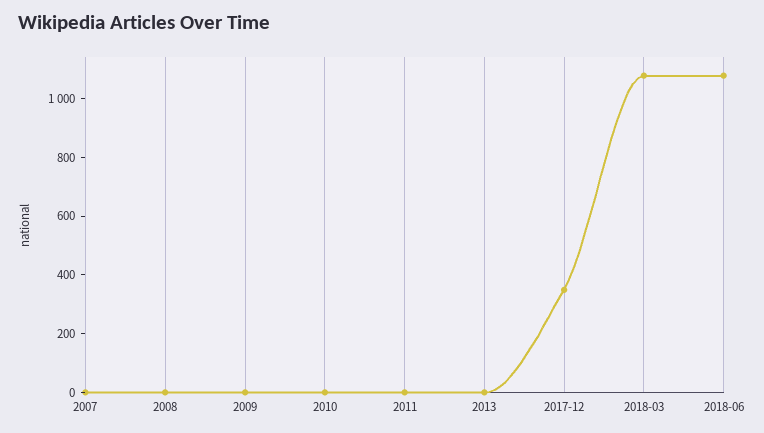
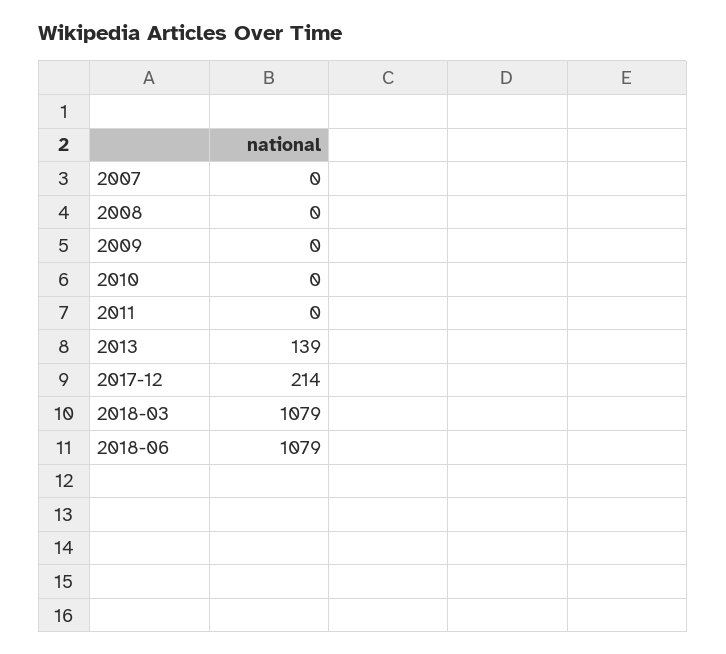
  {
    "2007": 0,
    "2008": 0,
    "2009": 0,
    "2010": 0,
    "2011": 0,
-   "2013": 0,
+   "2013": 139,
-   "2017-12": 350,
+   "2017-12": 214,
    "2018-03": 1079,
    "2018-06": 1079
  }

